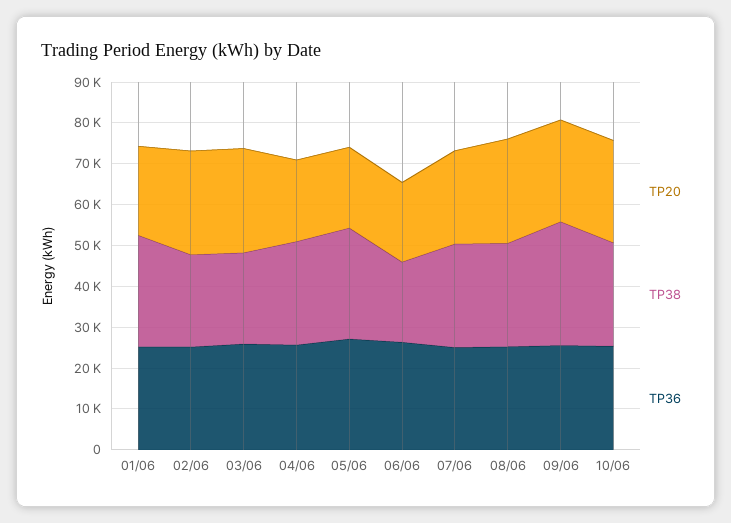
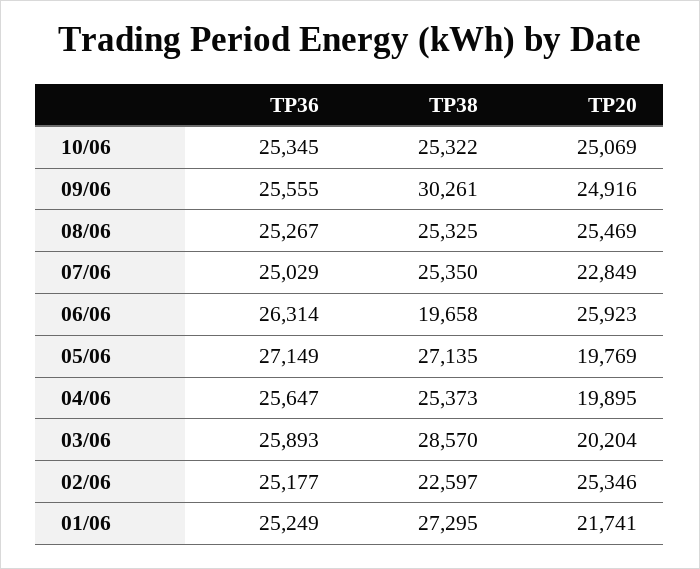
  {
    "TP20": {
      "01/06": 21741,
      "02/06": 25346,
-     "03/06": 26000,
+     "03/06": 20204,
      "04/06": 19895,
      "05/06": 19769,
-     "06/06": 20000,
+     "06/06": 25923,
      "07/06": 22849,
      "08/06": 25469,
      "09/06": 24916,
      "10/06": 25069
    },
    "TP38": {
      "01/06": 27295,
      "02/06": 22597,
-     "03/06": 22000,
+     "03/06": 28570,
      "04/06": 25373,
      "05/06": 27135,
      "06/06": 19658,
      "07/06": 25350,
      "08/06": 25325,
      "09/06": 30261,
      "10/06": 25322
    },
    "TP36": {
      "01/06": 25249,
      "02/06": 25177,
      "03/06": 25893,
      "04/06": 25647,
      "05/06": 27149,
      "06/06": 26314,
      "07/06": 25029,
      "08/06": 25267,
      "09/06": 25555,
      "10/06": 25345
    }
  }

